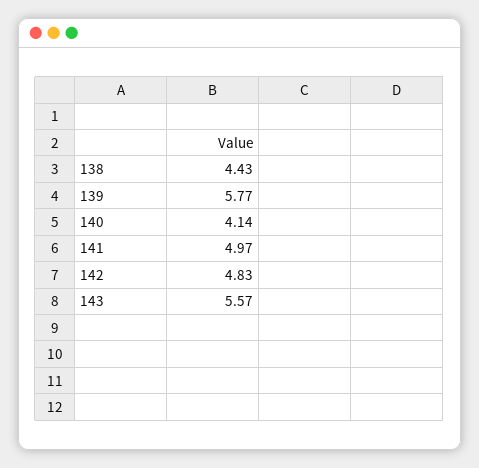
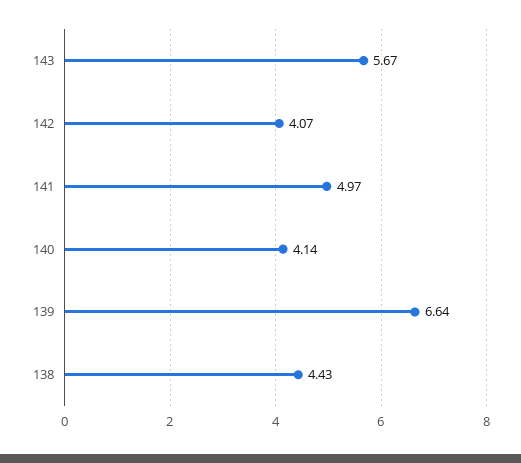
  {
    "138": 4.43,
-   "139": 5.77,
+   "139": 6.64,
    "140": 4.14,
    "141": 4.97,
-   "142": 4.83,
+   "142": 4.07,
-   "143": 5.57
+   "143": 5.67
  }

